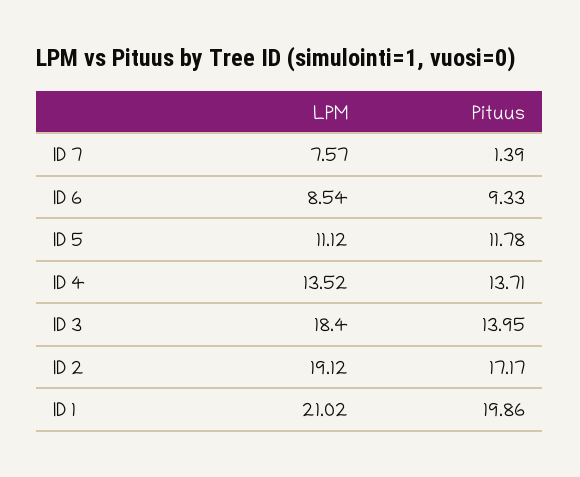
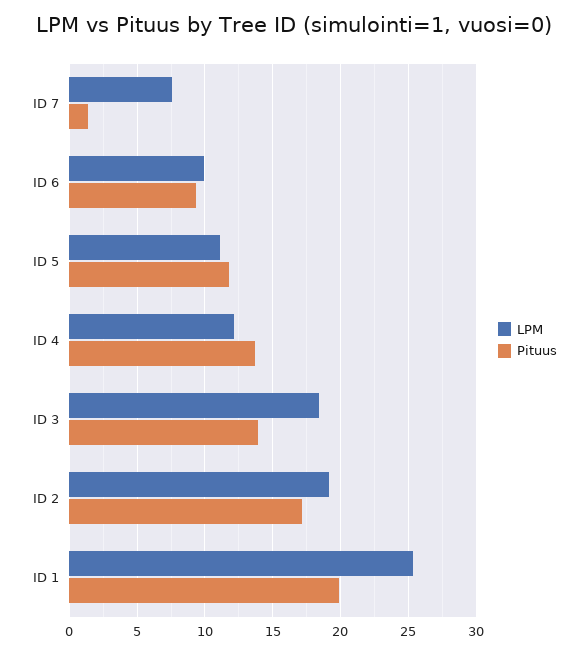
  {
    "LPM": {
      "ID 7": 7.57,
-     "ID 6": 8.54,
+     "ID 6": 10,
      "ID 5": 11.12,
-     "ID 4": 13.52,
+     "ID 4": 12,
      "ID 3": 18.4,
      "ID 2": 19.12,
-     "ID 1": 21.02
+     "ID 1": 25.5
    },
    "Pituus": {
      "ID 7": 1.39,
      "ID 6": 9.33,
      "ID 5": 11.78,
      "ID 4": 13.71,
      "ID 3": 13.95,
      "ID 2": 17.17,
      "ID 1": 19.86
    }
  }

